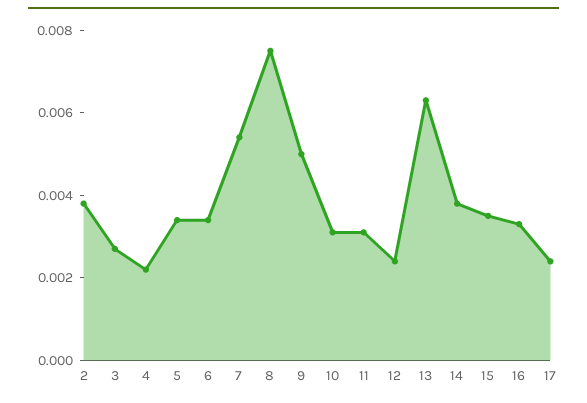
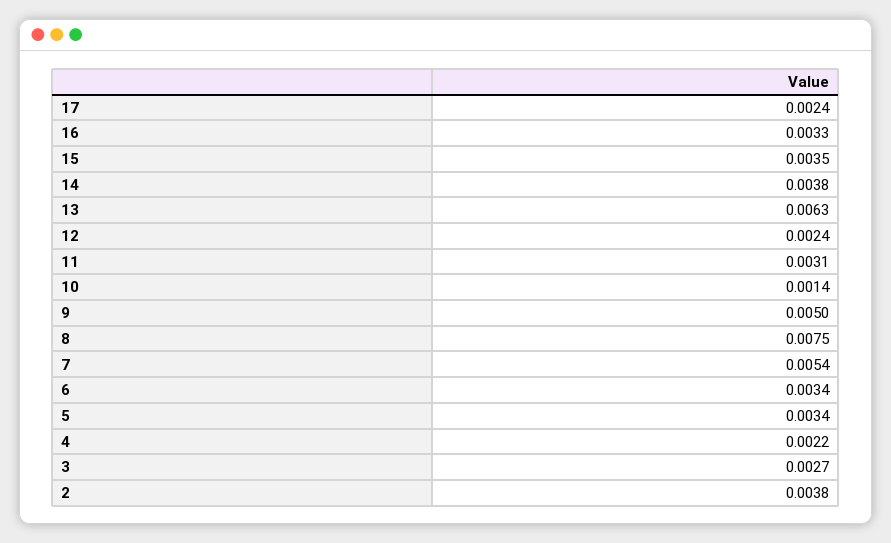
  {
    "2": 0.0038,
    "3": 0.0027,
    "4": 0.0022,
    "5": 0.0034,
    "6": 0.0034,
    "7": 0.0054,
    "8": 0.0075,
    "9": 0.005,
-   "10": 0.003,
+   "10": 0.0014,
    "11": 0.0031,
    "12": 0.0024,
    "13": 0.0063,
    "14": 0.0038,
    "15": 0.0035,
    "16": 0.0033,
    "17": 0.0024
  }

